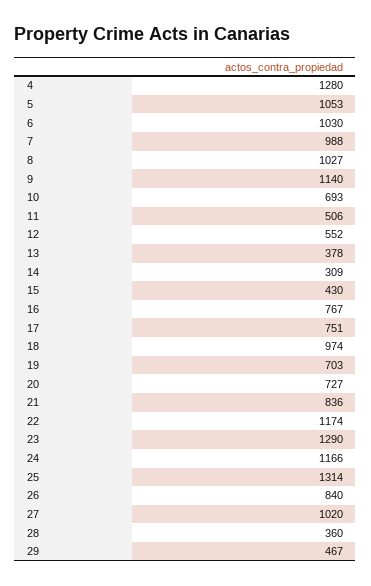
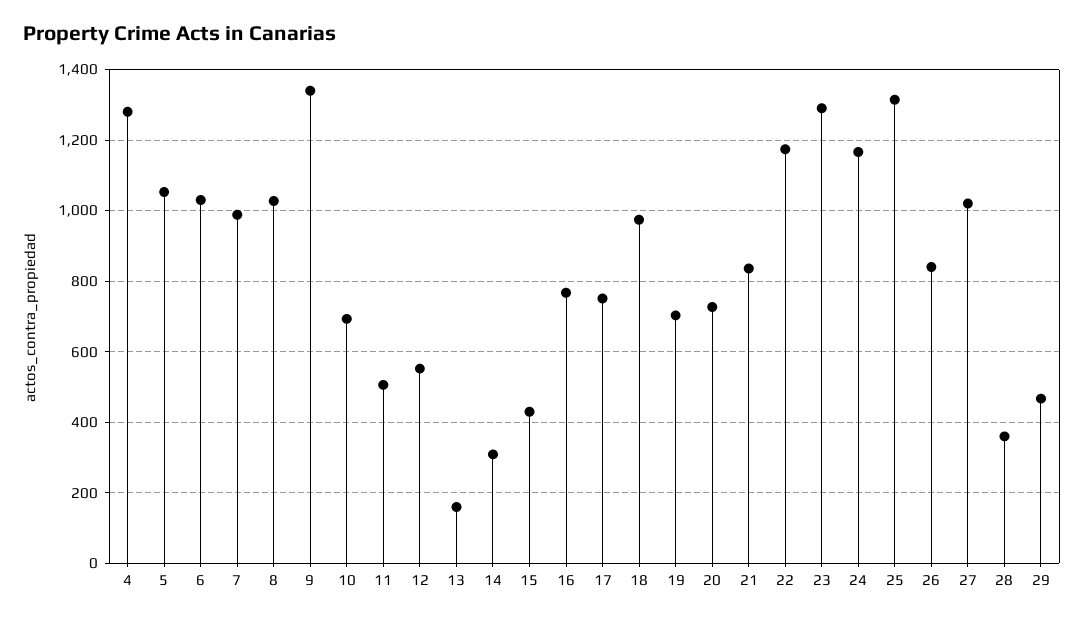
  {
    "4": 1280,
    "5": 1053,
    "6": 1030,
    "7": 988,
    "8": 1027,
-   "9": 1140,
+   "9": 1340,
    "10": 693,
    "11": 506,
    "12": 552,
-   "13": 378,
+   "13": 160,
    "14": 309,
    "15": 430,
    "16": 767,
    "17": 751,
    "18": 974,
    "19": 703,
    "20": 727,
    "21": 836,
    "22": 1174,
    "23": 1290,
    "24": 1166,
    "25": 1314,
    "26": 840,
    "27": 1020,
    "28": 360,
    "29": 467
  }

